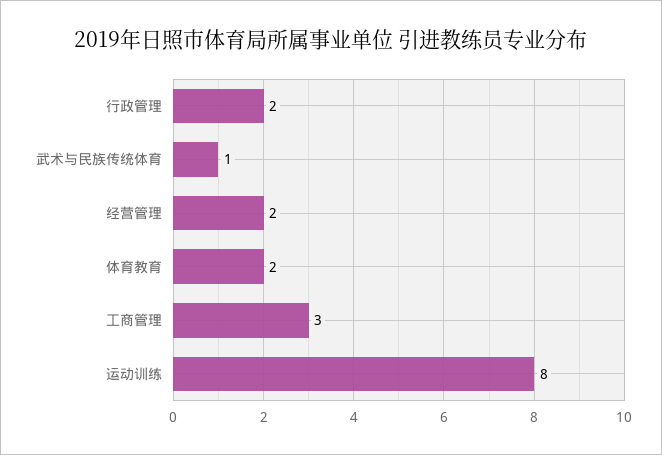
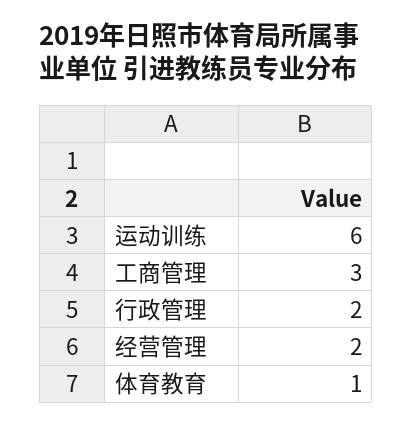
  {
    "行政管理": 2,
-   "武术与民族传统体育": 1,
    "经营管理": 2,
-   "体育教育": 2,
+   "体育教育": 1,
    "工商管理": 3,
-   "运动训练": 8
+   "运动训练": 6
  }

